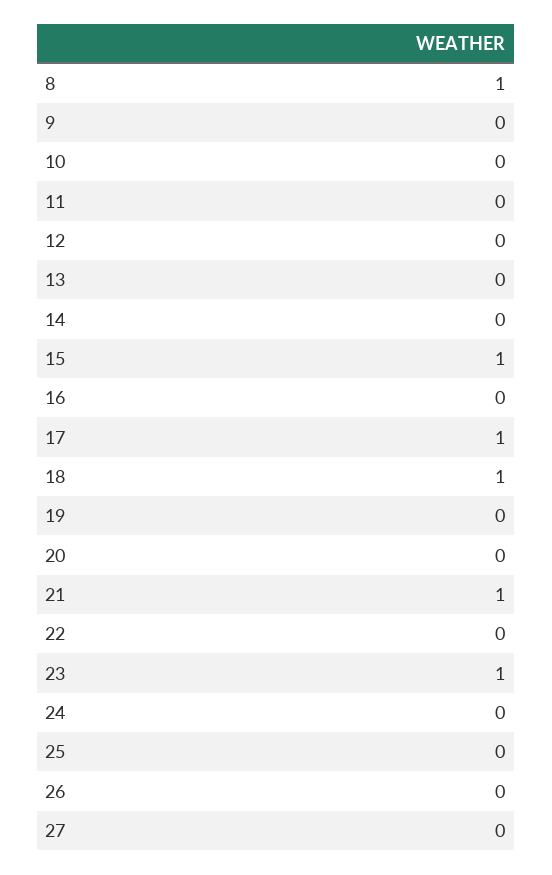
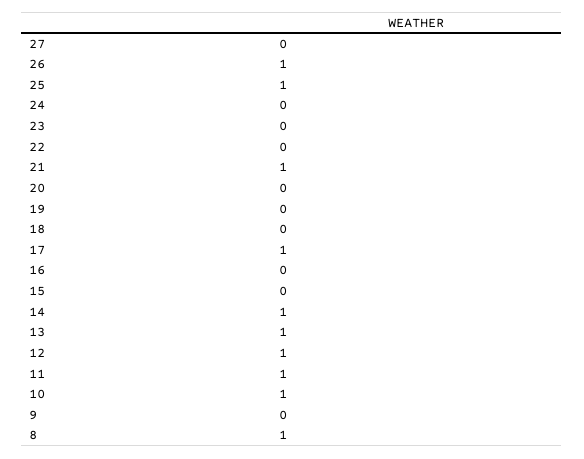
  {
    "8": 1,
    "9": 0,
-   "10": 0,
+   "10": 1,
-   "11": 0,
+   "11": 1,
-   "12": 0,
+   "12": 1,
-   "13": 0,
+   "13": 1,
-   "14": 0,
+   "14": 1,
-   "15": 1,
+   "15": 0,
    "16": 0,
    "17": 1,
-   "18": 1,
+   "18": 0,
    "19": 0,
    "20": 0,
    "21": 1,
    "22": 0,
-   "23": 1,
+   "23": 0,
    "24": 0,
-   "25": 0,
+   "25": 1,
-   "26": 0,
+   "26": 1,
    "27": 0
  }

